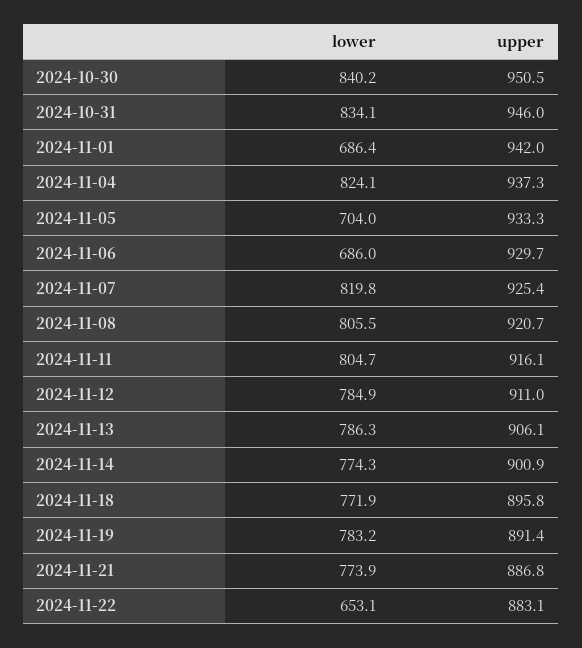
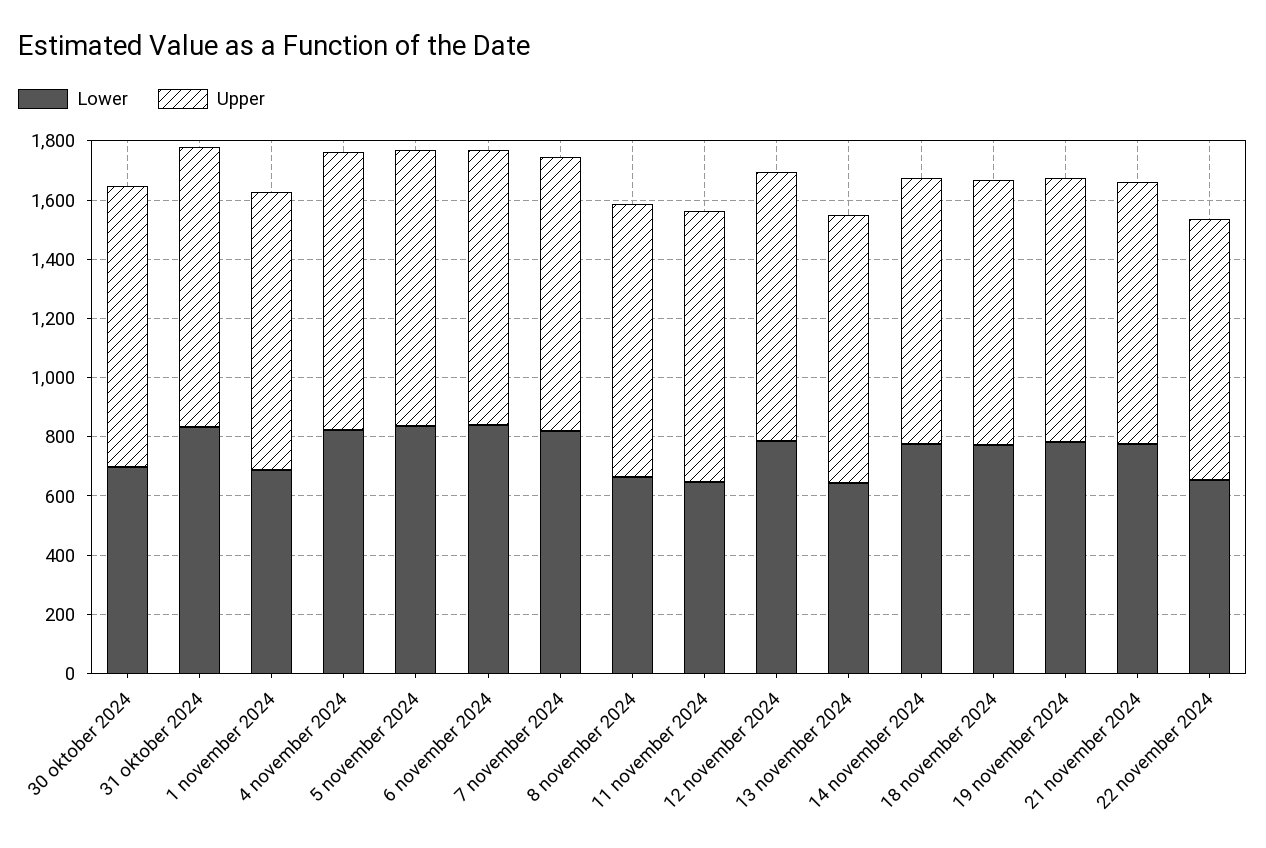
  {
    "lower": {
-     "2024-10-30": 840.2,
+     "2024-10-30": 700,
      "2024-10-31": 834.1,
      "2024-11-01": 686.4,
      "2024-11-04": 824.1,
-     "2024-11-05": 704,
+     "2024-11-05": 850,
-     "2024-11-06": 686,
+     "2024-11-06": 850,
      "2024-11-07": 819.8,
-     "2024-11-08": 805.5,
+     "2024-11-08": 650,
-     "2024-11-11": 804.7,
+     "2024-11-11": 650,
      "2024-11-12": 784.9,
-     "2024-11-13": 786.3,
+     "2024-11-13": 650,
      "2024-11-14": 774.3,
      "2024-11-18": 771.9,
      "2024-11-19": 783.2,
      "2024-11-21": 773.9,
      "2024-11-22": 653.1
    },
    "upper": {
      "2024-10-30": 950.5,
      "2024-10-31": 946,
      "2024-11-01": 942,
      "2024-11-04": 937.3,
      "2024-11-05": 933.3,
      "2024-11-06": 929.7,
      "2024-11-07": 925.4,
      "2024-11-08": 920.7,
      "2024-11-11": 916.1,
      "2024-11-12": 911,
      "2024-11-13": 906.1,
      "2024-11-14": 900.9,
      "2024-11-18": 895.8,
      "2024-11-19": 891.4,
      "2024-11-21": 886.8,
      "2024-11-22": 883.1
    }
  }

